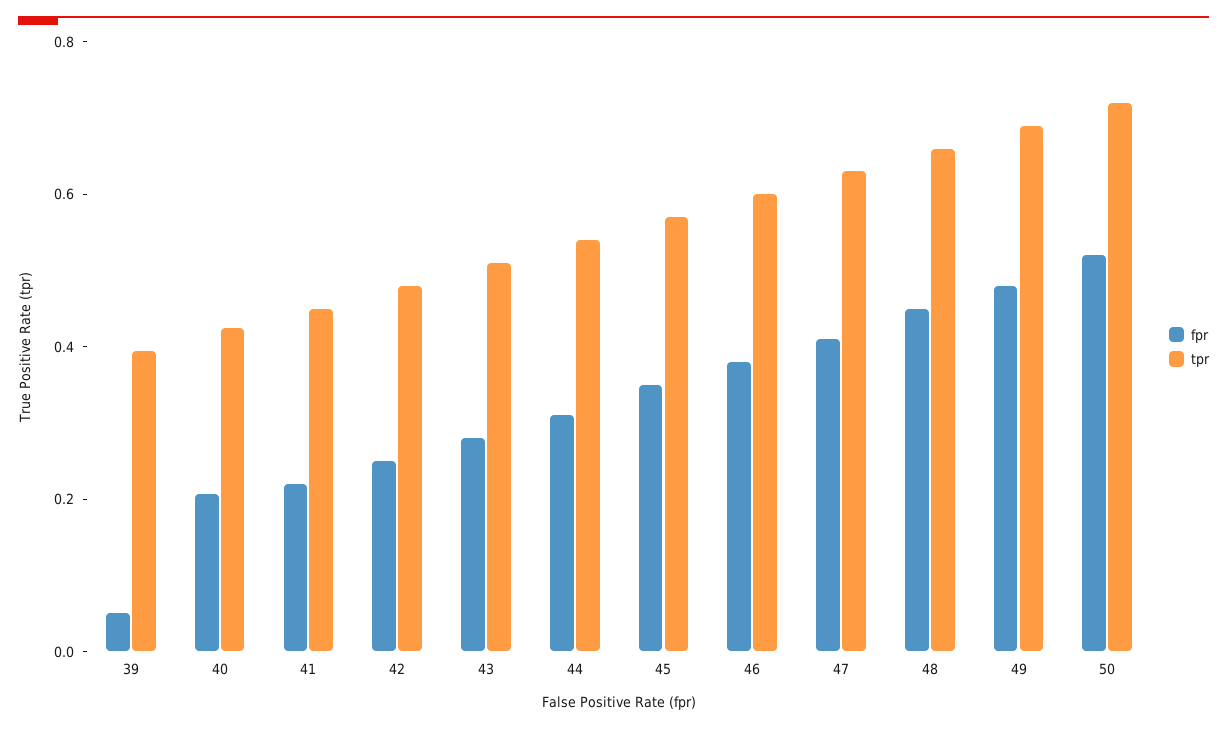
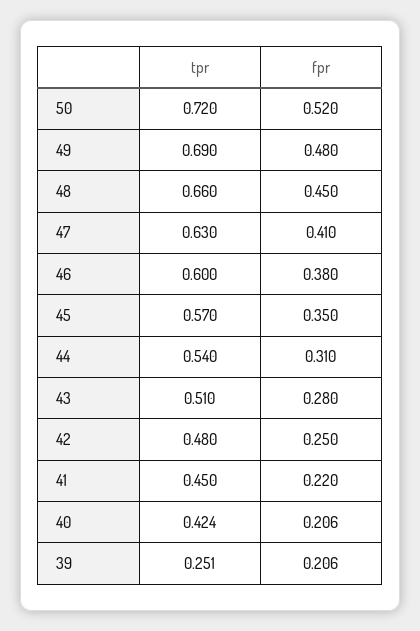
  {
    "fpr": {
-     "39": 0.05,
+     "39": 0.206,
      "40": 0.206,
      "41": 0.22,
      "42": 0.25,
      "43": 0.28,
      "44": 0.31,
      "45": 0.35,
      "46": 0.38,
      "47": 0.41,
      "48": 0.45,
      "49": 0.48,
      "50": 0.52
    },
    "tpr": {
-     "39": 0.4,
+     "39": 0.251,
      "40": 0.424,
      "41": 0.45,
      "42": 0.48,
      "43": 0.51,
      "44": 0.54,
      "45": 0.57,
      "46": 0.6,
      "47": 0.63,
      "48": 0.66,
      "49": 0.69,
      "50": 0.72
    }
  }

